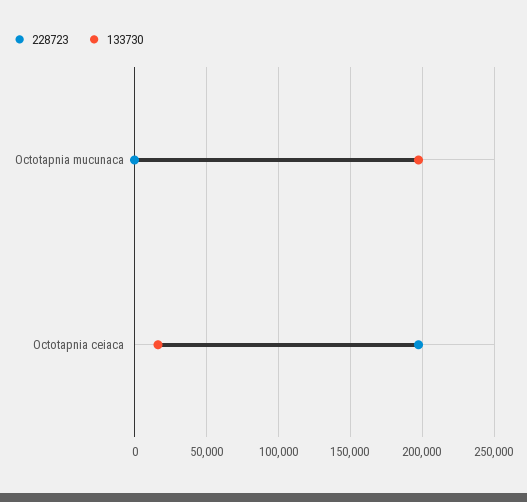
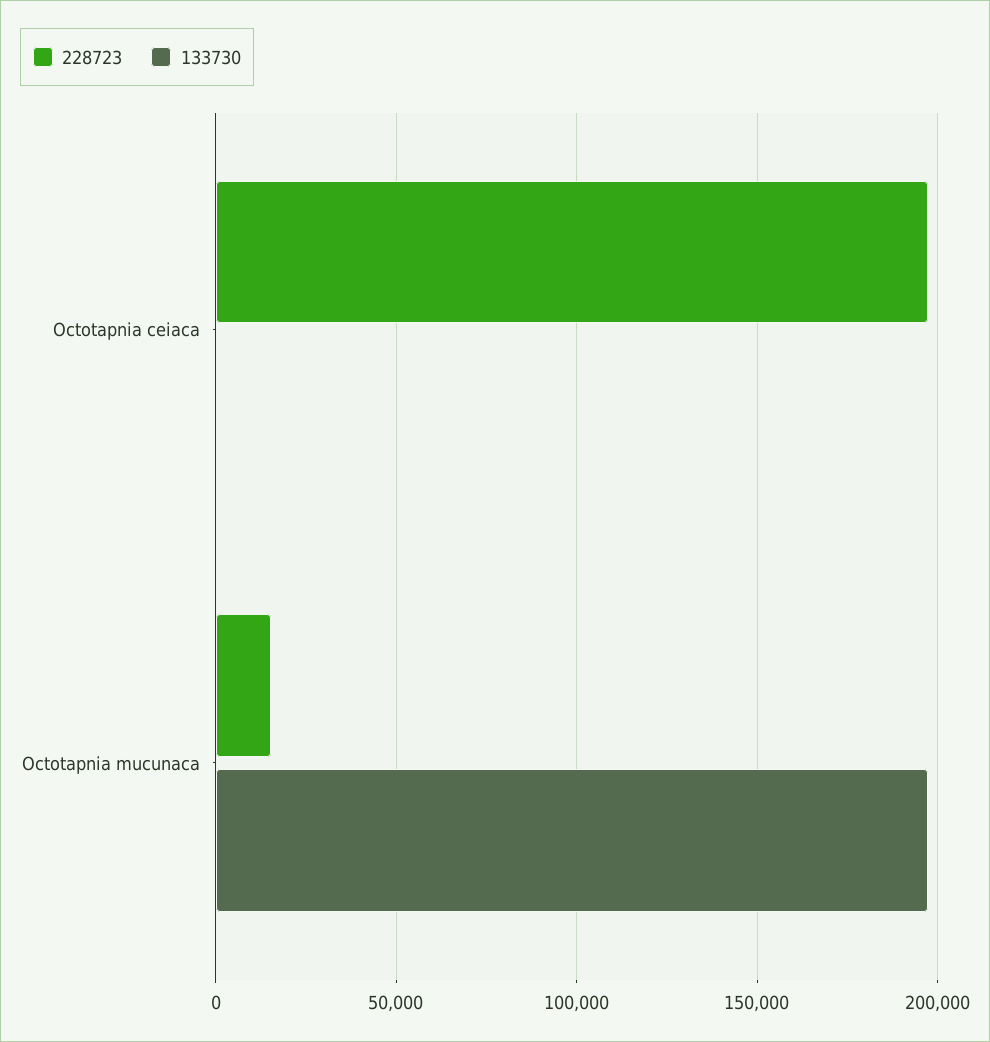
  {
    "228723": {
-     "Octotapnia mucunaca": 0,
+     "Octotapnia mucunaca": 15000,
      "Octotapnia ceiaca": 195000
    },
    "133730": {
      "Octotapnia mucunaca": 195000,
-     "Octotapnia ceiaca": 15000
+     "Octotapnia ceiaca": 0
    }
  }

